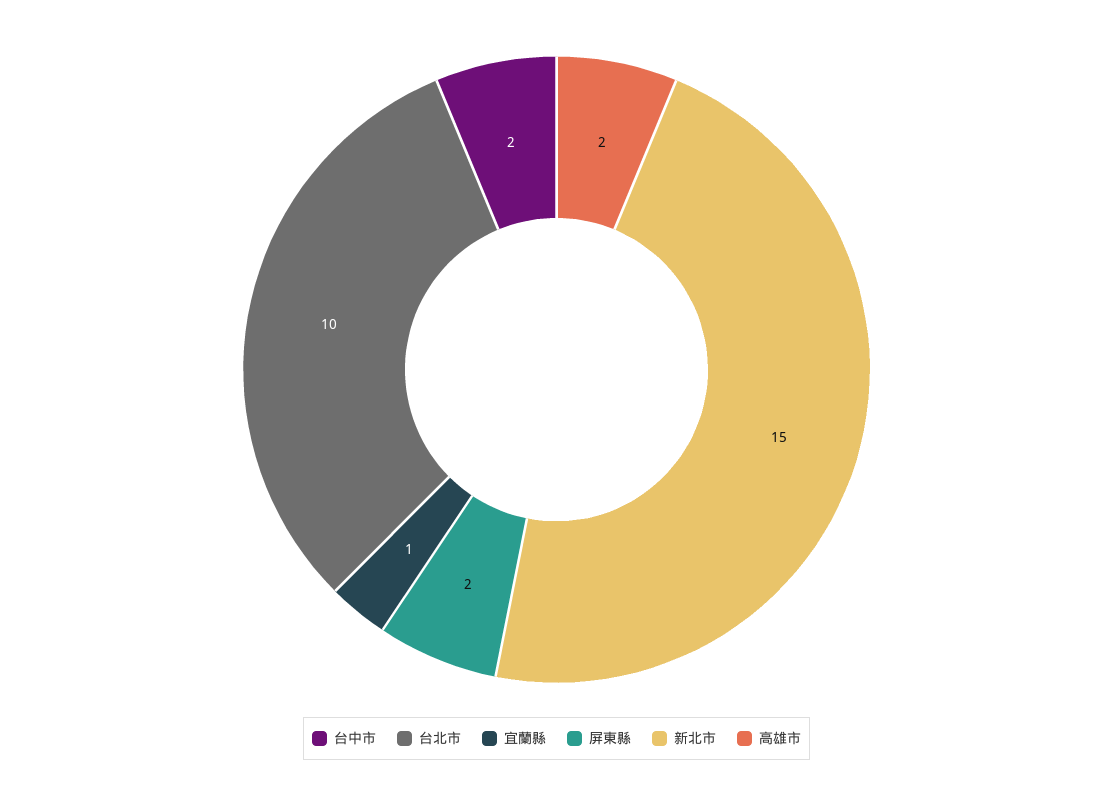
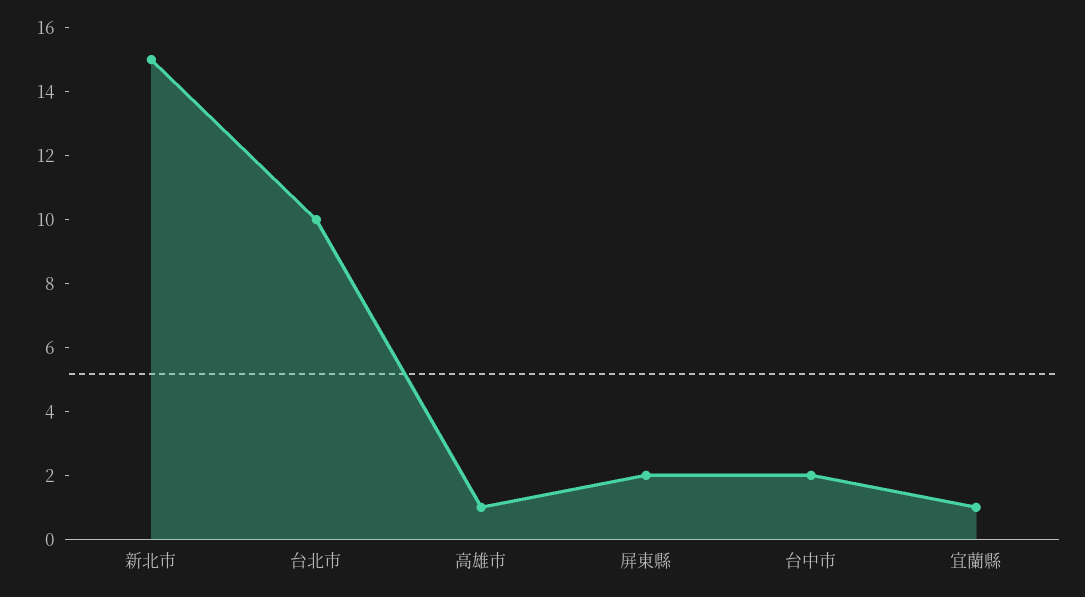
  {
    "台中市": 2,
    "台北市": 10,
    "宜蘭縣": 1,
    "屏東縣": 2,
    "新北市": 15,
-   "高雄市": 2
+   "高雄市": 1
  }

